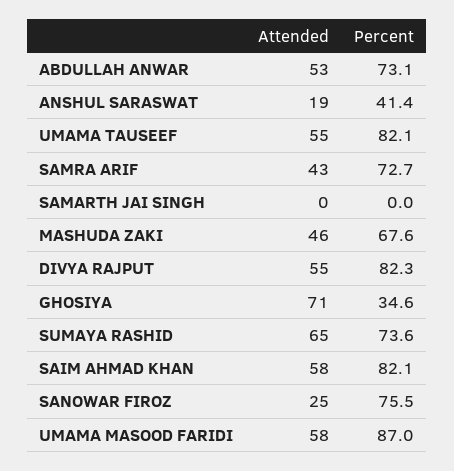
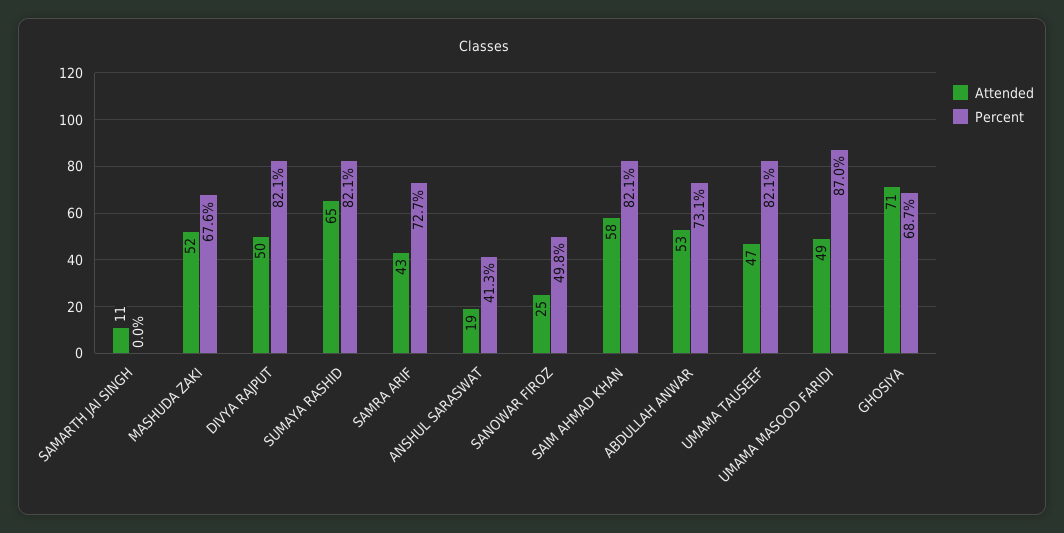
  {
    "Attended": {
      "ABDULLAH ANWAR": 53,
      "ANSHUL SARASWAT": 19,
-     "UMAMA TAUSEEF": 55,
+     "UMAMA TAUSEEF": 47,
      "SAMRA ARIF": 43,
-     "SAMARTH JAI SINGH": 0,
+     "SAMARTH JAI SINGH": 11,
-     "MASHUDA ZAKI": 46,
+     "MASHUDA ZAKI": 52,
-     "DIVYA RAJPUT": 55,
+     "DIVYA RAJPUT": 50,
      "GHOSIYA": 71,
      "SUMAYA RASHID": 65,
      "SAIM AHMAD KHAN": 58,
      "SANOWAR FIROZ": 25,
-     "UMAMA MASOOD FARIDI": 58
+     "UMAMA MASOOD FARIDI": 49
    },
    "Percent": {
      "ABDULLAH ANWAR": 73.1,
-     "ANSHUL SARASWAT": 41.4,
+     "ANSHUL SARASWAT": 41.3,
      "UMAMA TAUSEEF": 82.1,
      "SAMRA ARIF": 72.7,
      "SAMARTH JAI SINGH": 0,
      "MASHUDA ZAKI": 67.6,
-     "DIVYA RAJPUT": 82.3,
+     "DIVYA RAJPUT": 82.1,
-     "GHOSIYA": 34.6,
+     "GHOSIYA": 68.7,
-     "SUMAYA RASHID": 73.6,
+     "SUMAYA RASHID": 82.1,
      "SAIM AHMAD KHAN": 82.1,
-     "SANOWAR FIROZ": 75.5,
+     "SANOWAR FIROZ": 49.8,
      "UMAMA MASOOD FARIDI": 87
    }
  }

